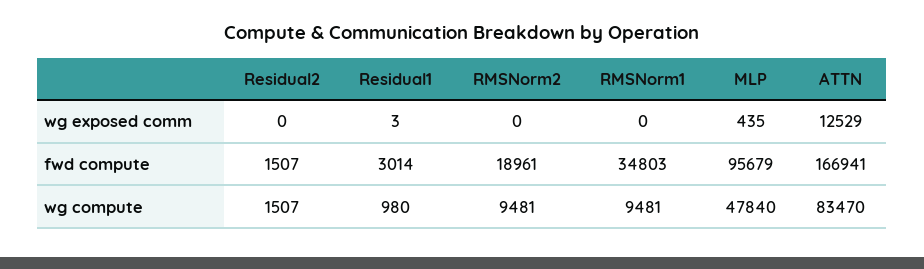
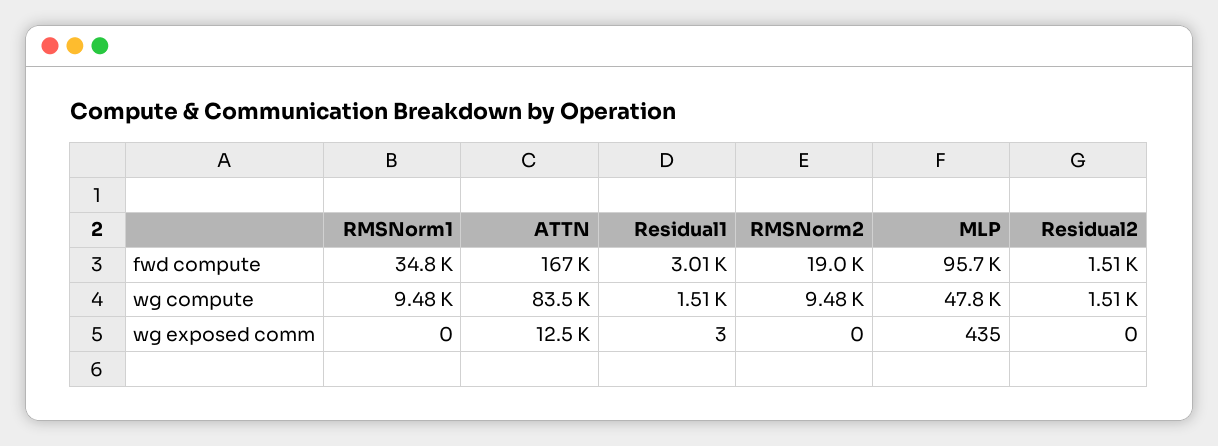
  {
    "Residual2": {
      "wg exposed comm": 0,
      "fwd compute": 1507,
      "wg compute": 1507
    },
    "Residual1": {
      "wg exposed comm": 3,
      "fwd compute": 3014,
-     "wg compute": 980
+     "wg compute": 1510
    },
    "RMSNorm2": {
      "wg exposed comm": 0,
      "fwd compute": 18961,
      "wg compute": 9481
    },
    "RMSNorm1": {
      "wg exposed comm": 0,
      "fwd compute": 34803,
      "wg compute": 9481
    },
    "MLP": {
      "wg exposed comm": 435,
      "fwd compute": 95679,
      "wg compute": 47840
    },
    "ATTN": {
      "wg exposed comm": 12529,
      "fwd compute": 166941,
      "wg compute": 83470
    }
  }

